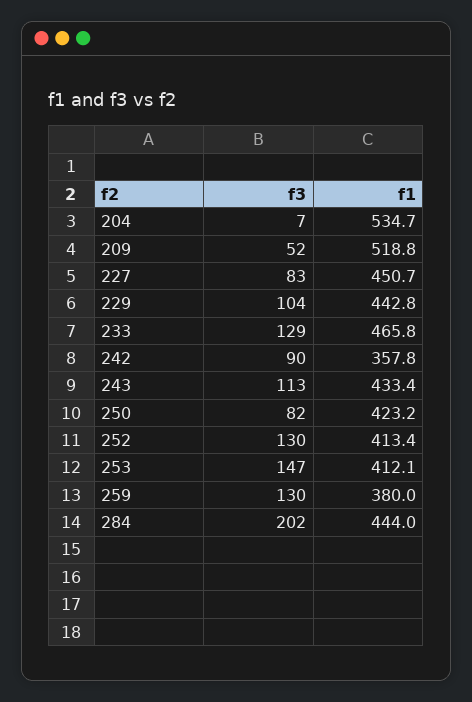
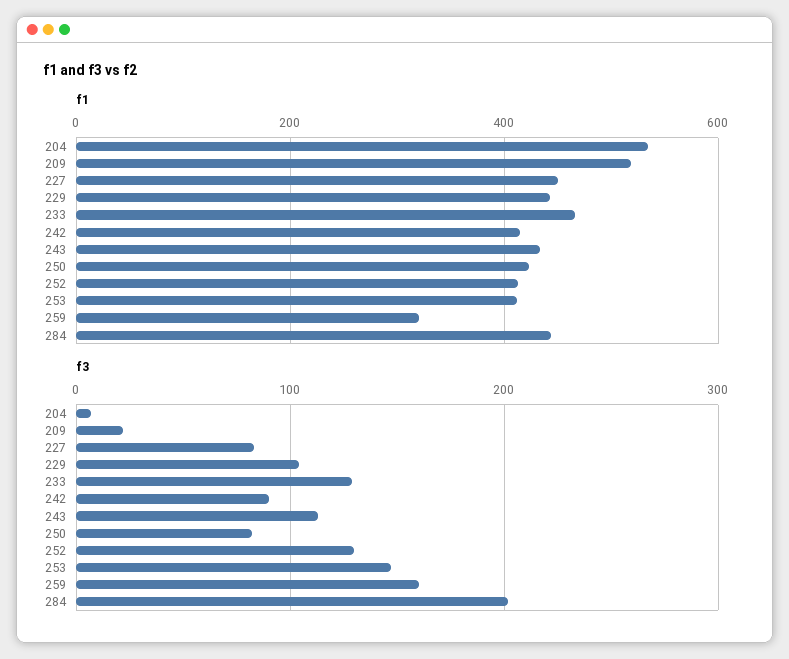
  {
    "f3": {
      "204": 7,
-     "209": 52,
+     "209": 20,
      "227": 83,
      "229": 104,
      "233": 129,
      "242": 90,
      "243": 113,
      "250": 82,
      "252": 130,
      "253": 147,
-     "259": 130,
+     "259": 160,
      "284": 202
    },
    "f1": {
      "204": 534.7,
      "209": 518.8,
      "227": 450.7,
      "229": 442.8,
      "233": 465.8,
-     "242": 357.8,
+     "242": 420,
      "243": 433.4,
      "250": 423.2,
      "252": 413.4,
      "253": 412.1,
-     "259": 380,
+     "259": 320,
      "284": 444
    }
  }

